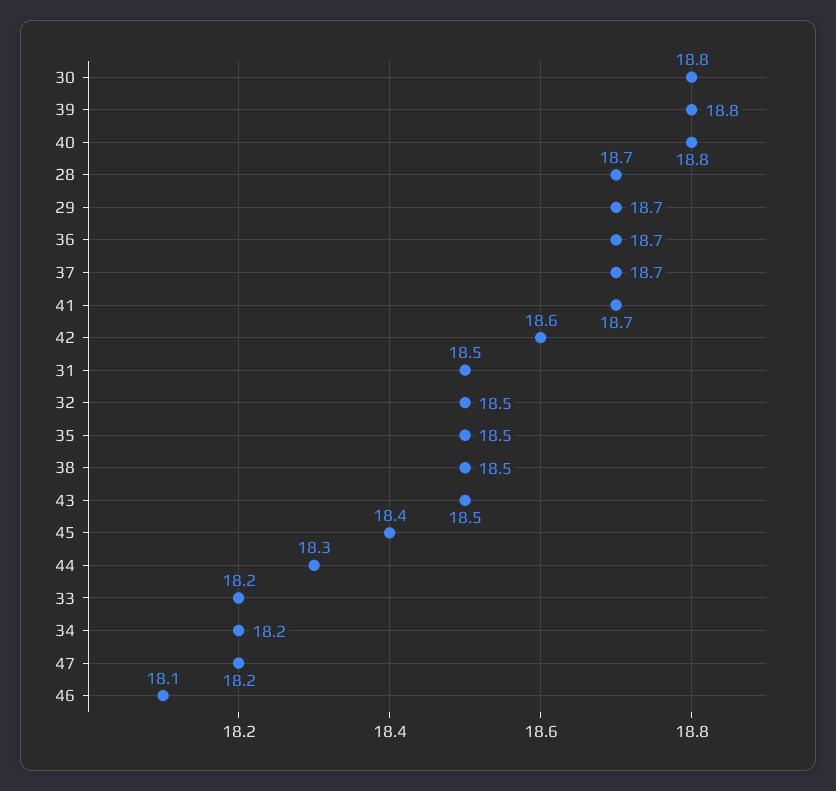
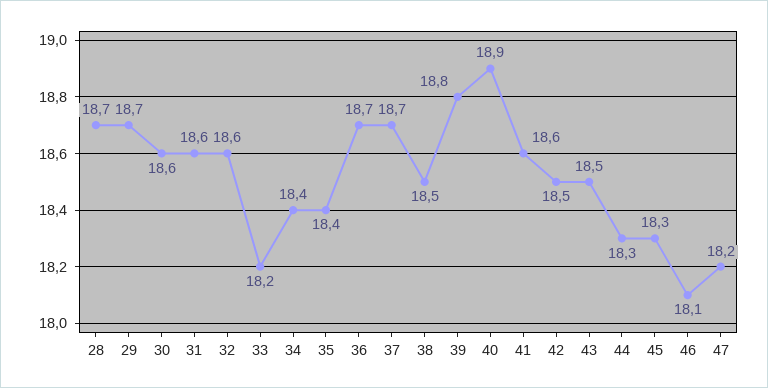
  {
-   "30": 18.8,
+   "30": 18.6,
    "39": 18.8,
-   "40": 18.8,
+   "40": 18.9,
    "28": 18.7,
    "29": 18.7,
    "36": 18.7,
    "37": 18.7,
-   "41": 18.7,
+   "41": 18.6,
-   "42": 18.6,
+   "42": 18.5,
-   "31": 18.5,
+   "31": 18.6,
-   "32": 18.5,
+   "32": 18.6,
-   "35": 18.5,
+   "35": 18.4,
    "38": 18.5,
    "43": 18.5,
-   "45": 18.4,
+   "45": 18.3,
    "44": 18.3,
    "33": 18.2,
-   "34": 18.2,
+   "34": 18.4,
    "47": 18.2,
    "46": 18.1
  }

